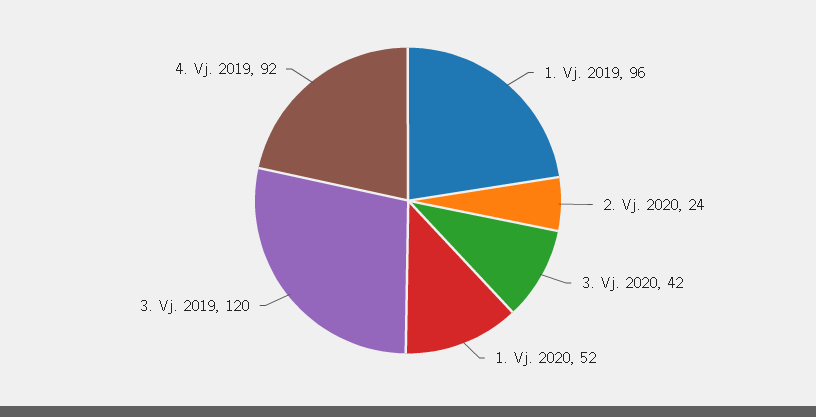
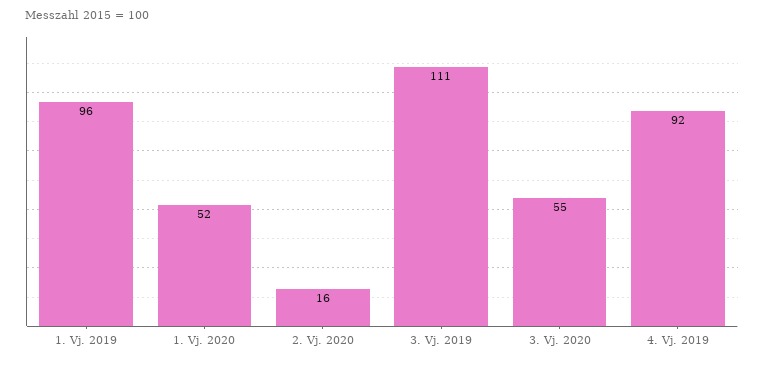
  {
    "1. Vj. 2019": 96,
-   "2. Vj. 2020": 24,
+   "2. Vj. 2020": 16,
-   "3. Vj. 2020": 42,
+   "3. Vj. 2020": 55,
    "1. Vj. 2020": 52,
-   "3. Vj. 2019": 120,
+   "3. Vj. 2019": 111,
    "4. Vj. 2019": 92
  }

